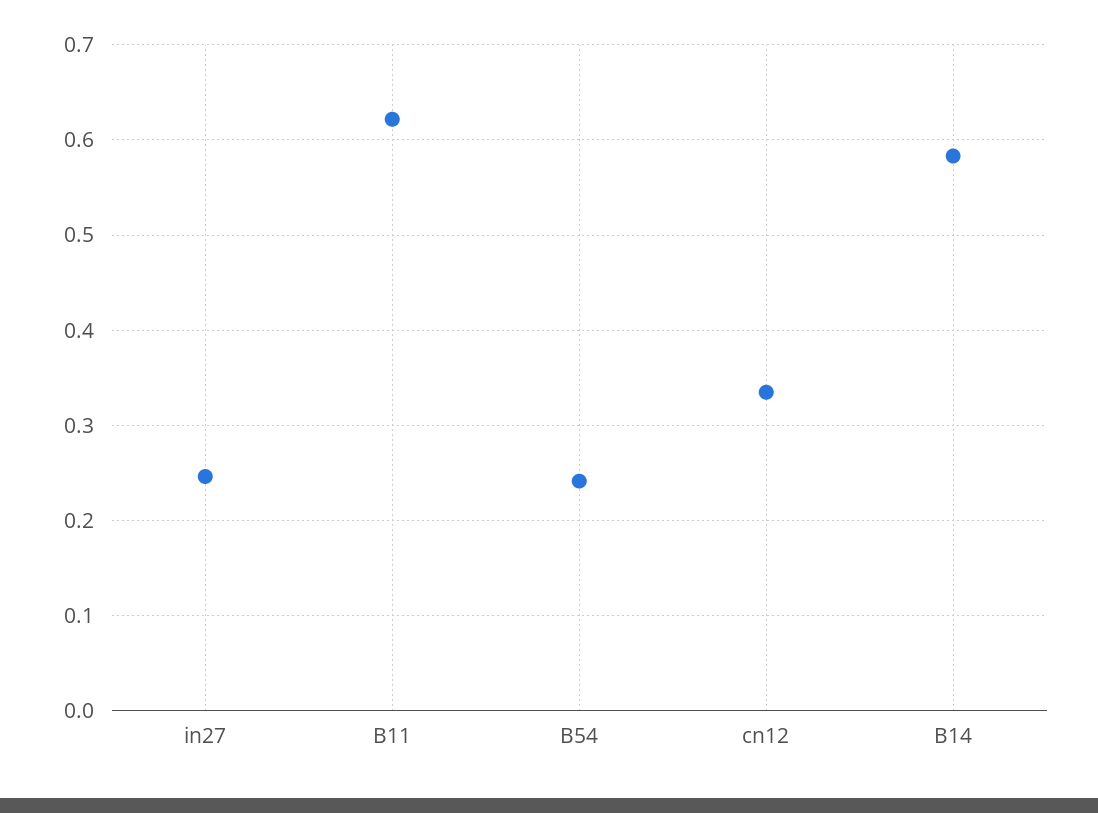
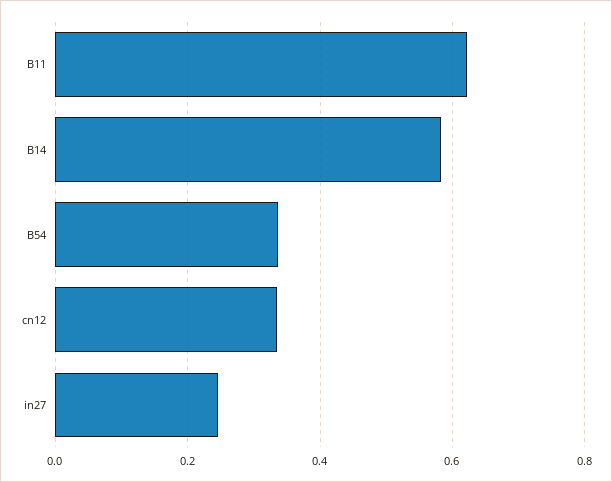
  {
    "in27": 0.25,
    "B11": 0.62,
-   "B54": 0.24,
+   "B54": 0.34,
    "cn12": 0.33,
    "B14": 0.58
  }

